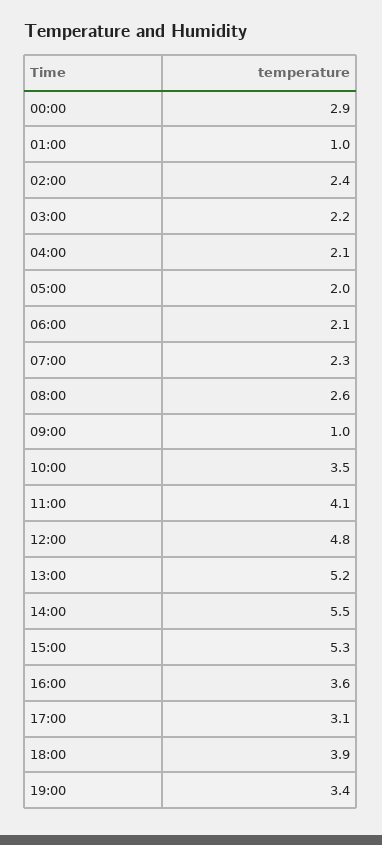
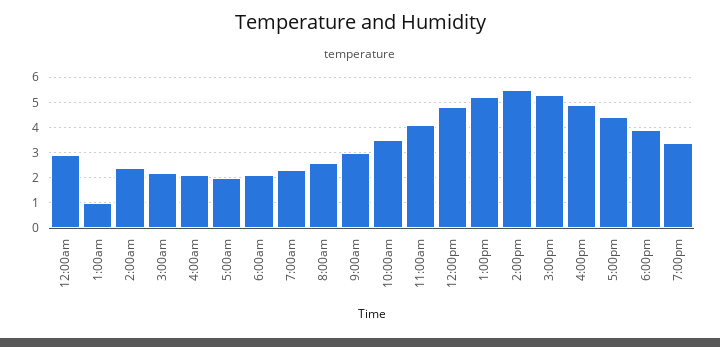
  {
    "00:00": 2.9,
    "01:00": 1,
    "02:00": 2.4,
    "03:00": 2.2,
    "04:00": 2.1,
    "05:00": 2,
    "06:00": 2.1,
    "07:00": 2.3,
    "08:00": 2.6,
-   "09:00": 1,
+   "09:00": 3,
    "10:00": 3.5,
    "11:00": 4.1,
    "12:00": 4.8,
    "13:00": 5.2,
    "14:00": 5.5,
    "15:00": 5.3,
-   "16:00": 3.6,
+   "16:00": 5,
-   "17:00": 3.1,
+   "17:00": 4.5,
    "18:00": 3.9,
    "19:00": 3.4
  }

